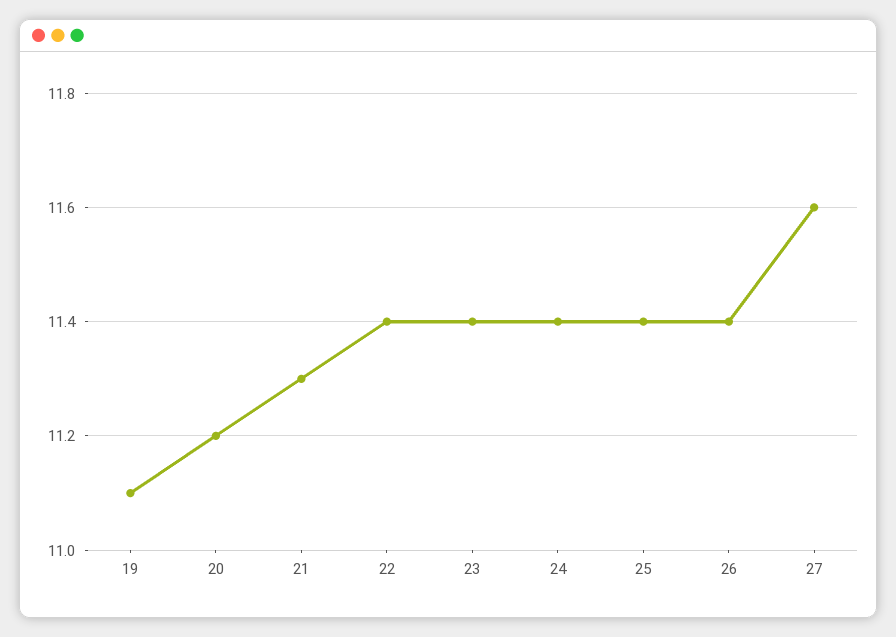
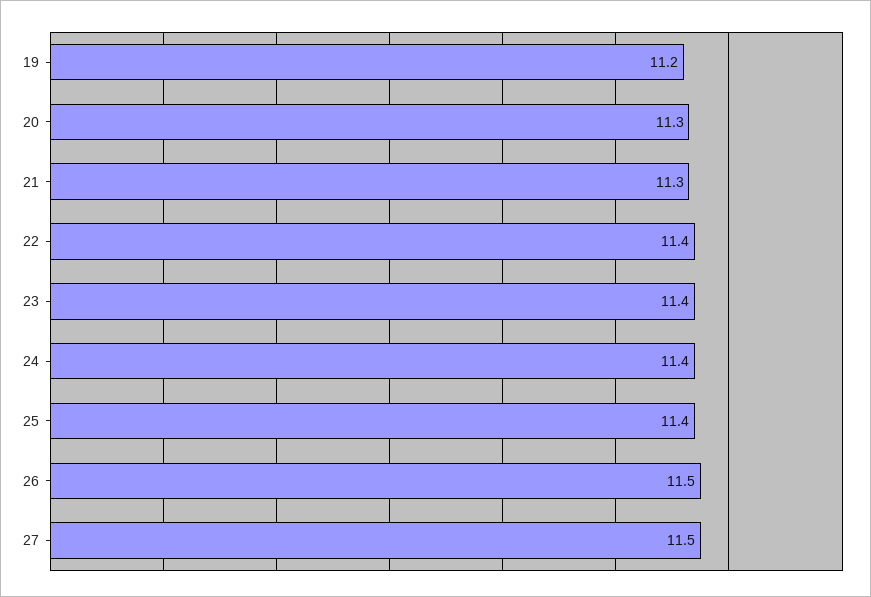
  {
-   "19": 11.1,
+   "19": 11.2,
-   "20": 11.2,
+   "20": 11.3,
    "21": 11.3,
    "22": 11.4,
    "23": 11.4,
    "24": 11.4,
    "25": 11.4,
-   "26": 11.4,
+   "26": 11.5,
-   "27": 11.6
+   "27": 11.5
  }

